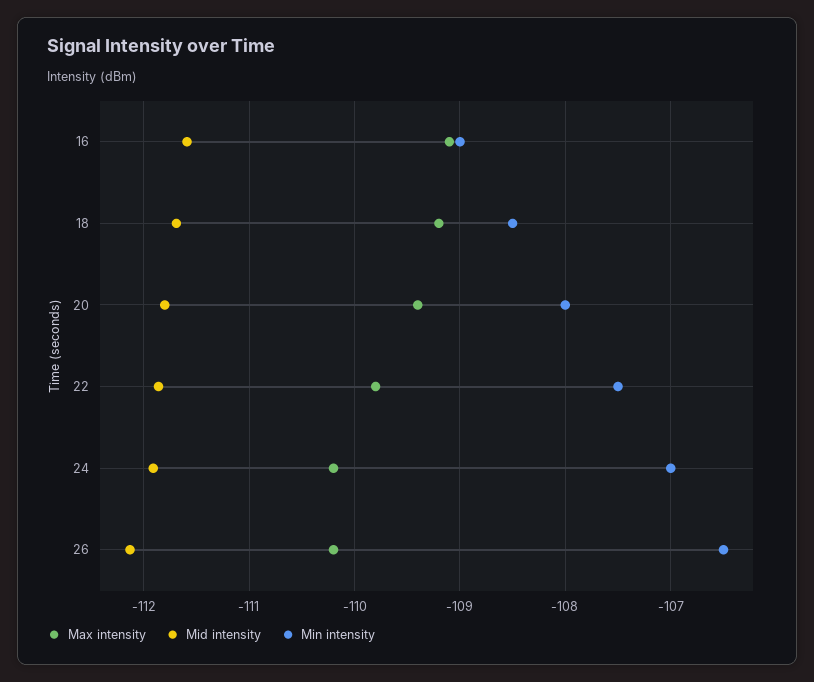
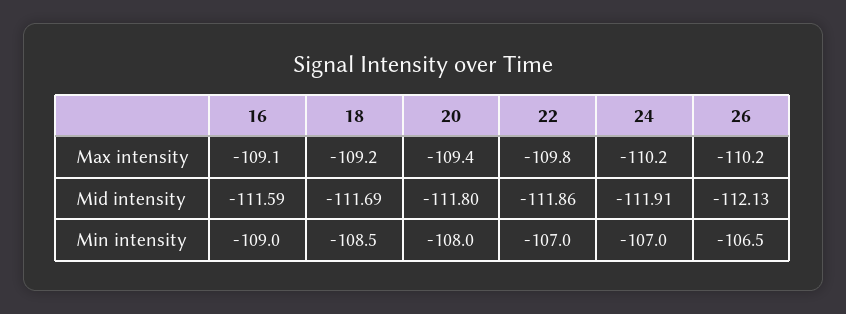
  {
    "Max intensity": {
      "16": -109.1,
      "18": -109.2,
      "20": -109.4,
      "22": -109.8,
      "24": -110.2,
      "26": -110.2
    },
    "Mid intensity": {
      "16": -111.59,
      "18": -111.69,
      "20": -111.8,
      "22": -111.86,
      "24": -111.91,
      "26": -112.13
    },
    "Min intensity": {
      "16": -109,
      "18": -108.5,
      "20": -108,
-     "22": -107.5,
+     "22": -107,
      "24": -107,
      "26": -106.5
    }
  }

